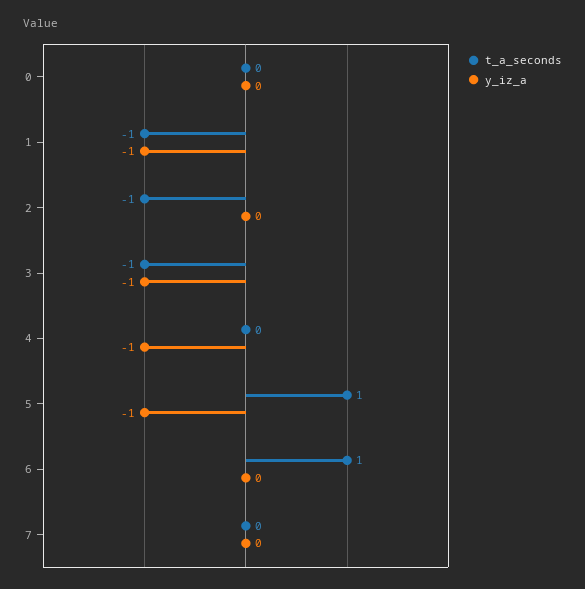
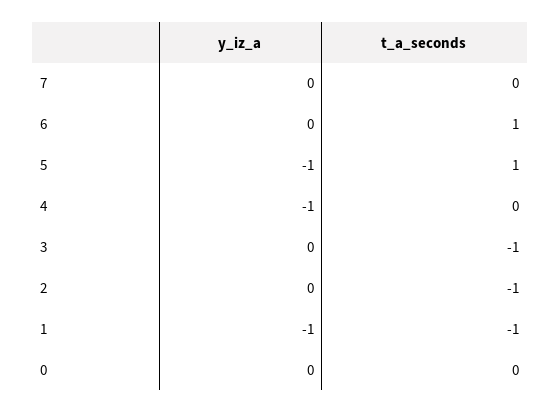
  {
    "t_a_seconds": {
      "0": 0,
      "1": -1,
      "2": -1,
      "3": -1,
      "4": 0,
      "5": 1,
      "6": 1,
      "7": 0
    },
    "y_iz_a": {
      "0": 0,
      "1": -1,
      "2": 0,
-     "3": -1,
+     "3": 0,
      "4": -1,
      "5": -1,
      "6": 0,
      "7": 0
    }
  }

